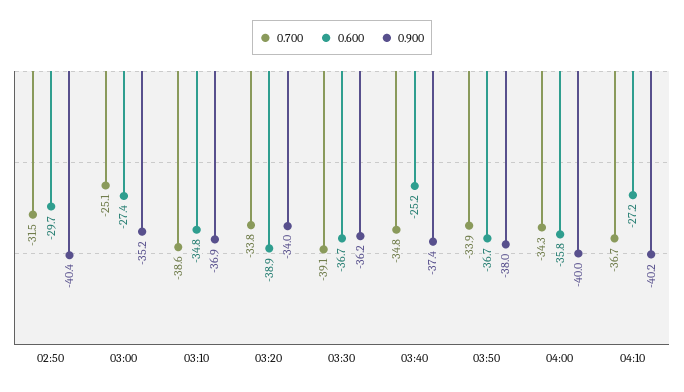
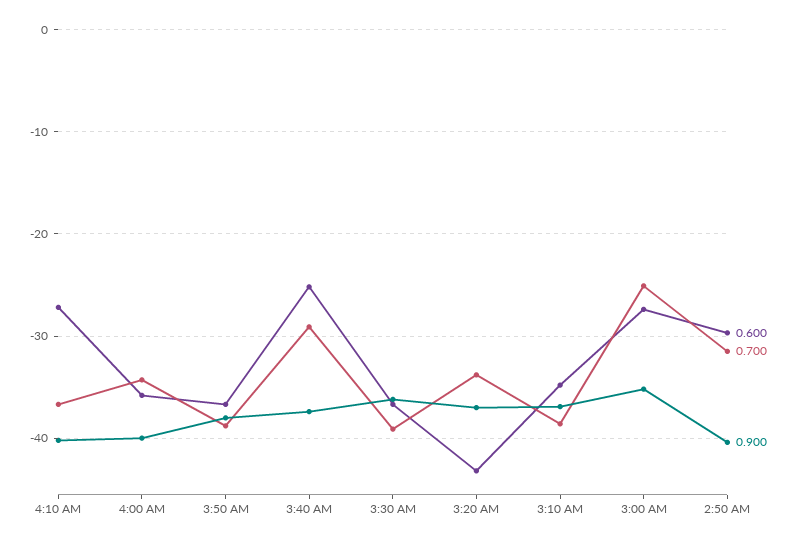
  {
    "0.700": {
      "02:50": -31.5,
      "03:00": -25.1,
      "03:10": -38.6,
      "03:20": -33.8,
      "03:30": -39.1,
-     "03:40": -34.8,
+     "03:40": -29,
-     "03:50": -33.9,
+     "03:50": -39,
      "04:00": -34.3,
      "04:10": -36.7
    },
    "0.600": {
      "02:50": -29.7,
      "03:00": -27.4,
      "03:10": -34.8,
-     "03:20": -38.9,
+     "03:20": -43,
      "03:30": -36.7,
      "03:40": -25.2,
      "03:50": -36.7,
      "04:00": -35.8,
      "04:10": -27.2
    },
    "0.900": {
      "02:50": -40.4,
      "03:00": -35.2,
      "03:10": -36.9,
-     "03:20": -34,
+     "03:20": -37,
      "03:30": -36.2,
      "03:40": -37.4,
      "03:50": -38,
      "04:00": -40,
      "04:10": -40.2
    }
  }

